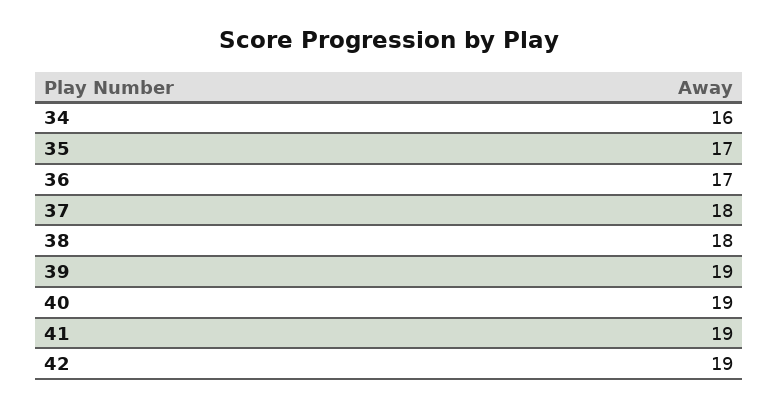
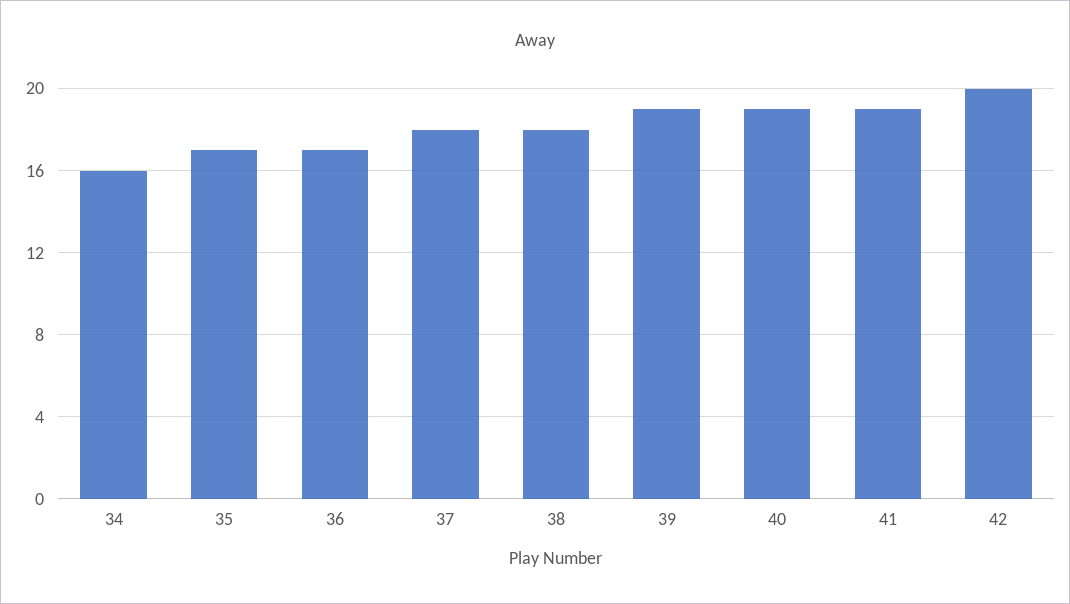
  {
    "34": 16,
    "35": 17,
    "36": 17,
    "37": 18,
    "38": 18,
    "39": 19,
    "40": 19,
    "41": 19,
-   "42": 19
+   "42": 20
  }

